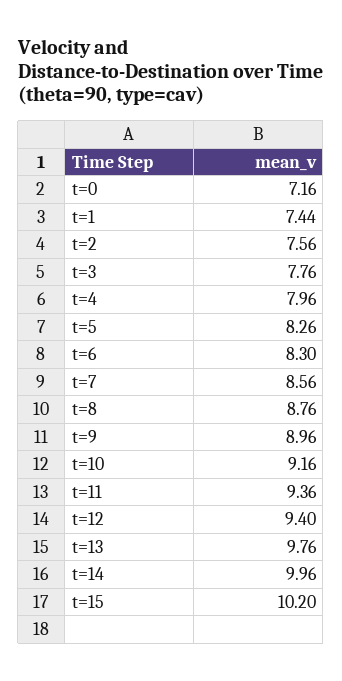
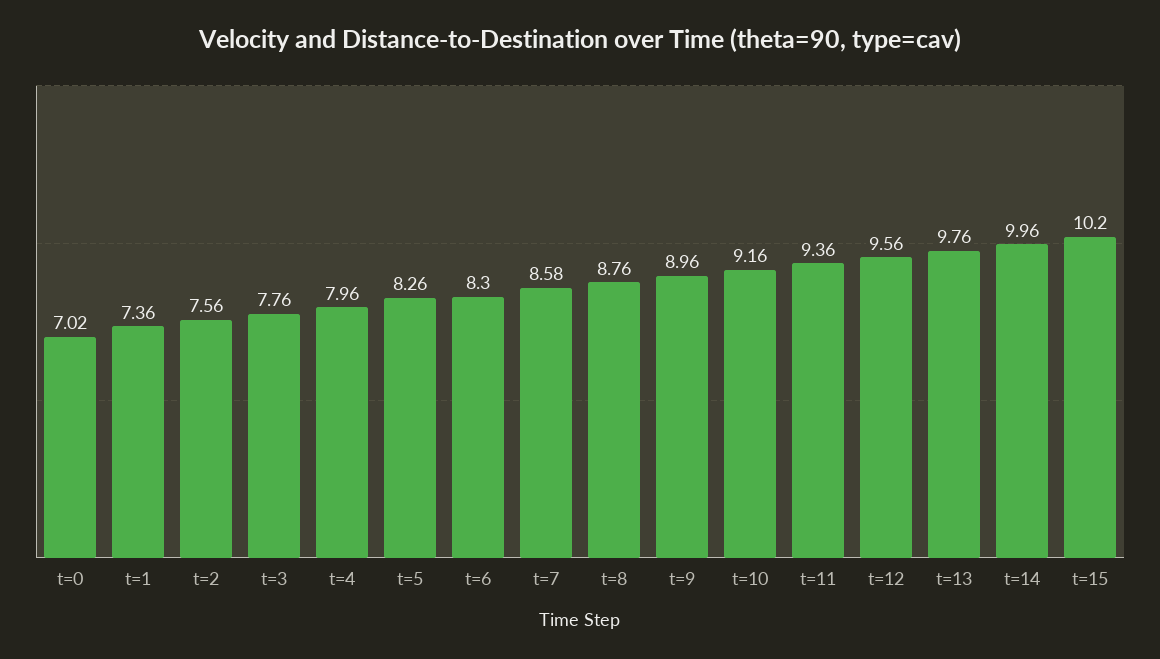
  {
-   "t=0": 7.16,
+   "t=0": 7.02,
-   "t=1": 7.44,
+   "t=1": 7.36,
    "t=2": 7.56,
    "t=3": 7.76,
    "t=4": 7.96,
    "t=5": 8.26,
    "t=6": 8.3,
-   "t=7": 8.56,
+   "t=7": 8.58,
    "t=8": 8.76,
    "t=9": 8.96,
    "t=10": 9.16,
    "t=11": 9.36,
-   "t=12": 9.4,
+   "t=12": 9.56,
    "t=13": 9.76,
    "t=14": 9.96,
    "t=15": 10.2
  }

